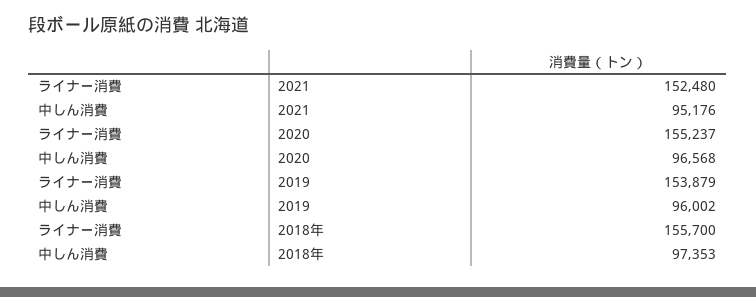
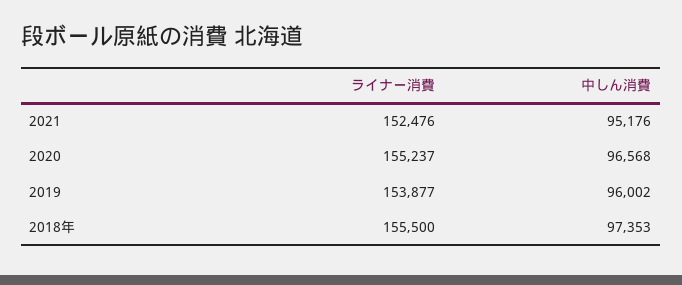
  {
    "ライナー消費": {
-     "2021": 152480,
+     "2021": 152476,
      "2020": 155237,
-     "2019": 153879,
+     "2019": 153877,
-     "2018年": 155700
+     "2018年": 155500
    },
    "中しん消費": {
      "2021": 95176,
      "2020": 96568,
      "2019": 96002,
      "2018年": 97353
    }
  }

